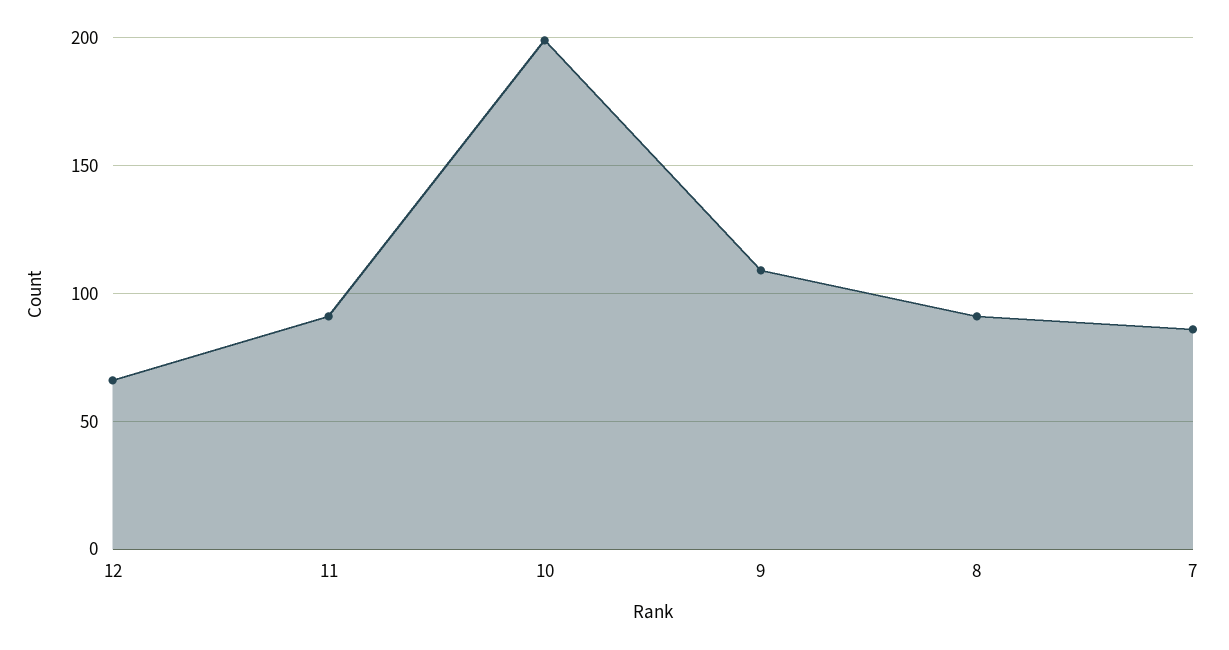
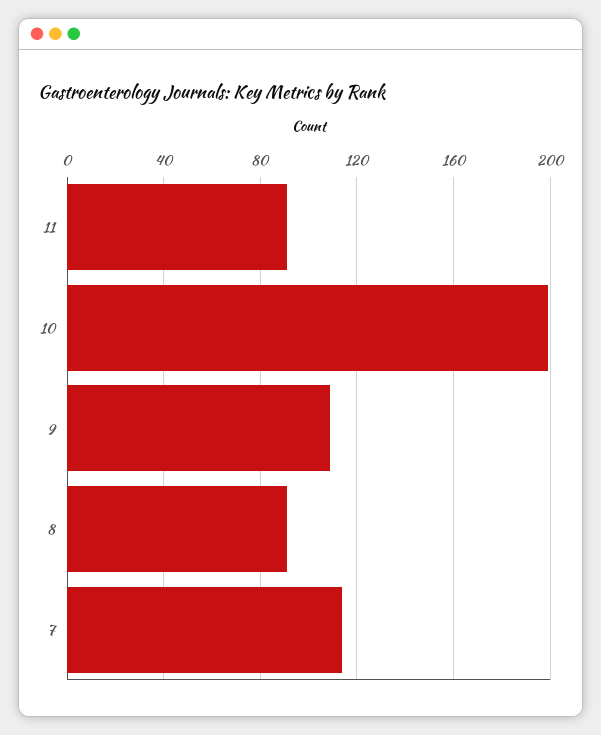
  {
-   "12": 65,
    "11": 90,
    "10": 200,
    "9": 110,
    "8": 90,
-   "7": 85
+   "7": 115
  }

